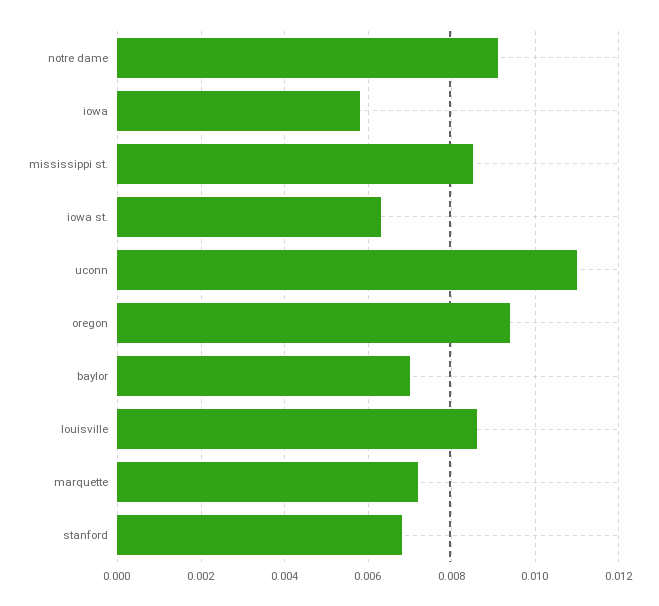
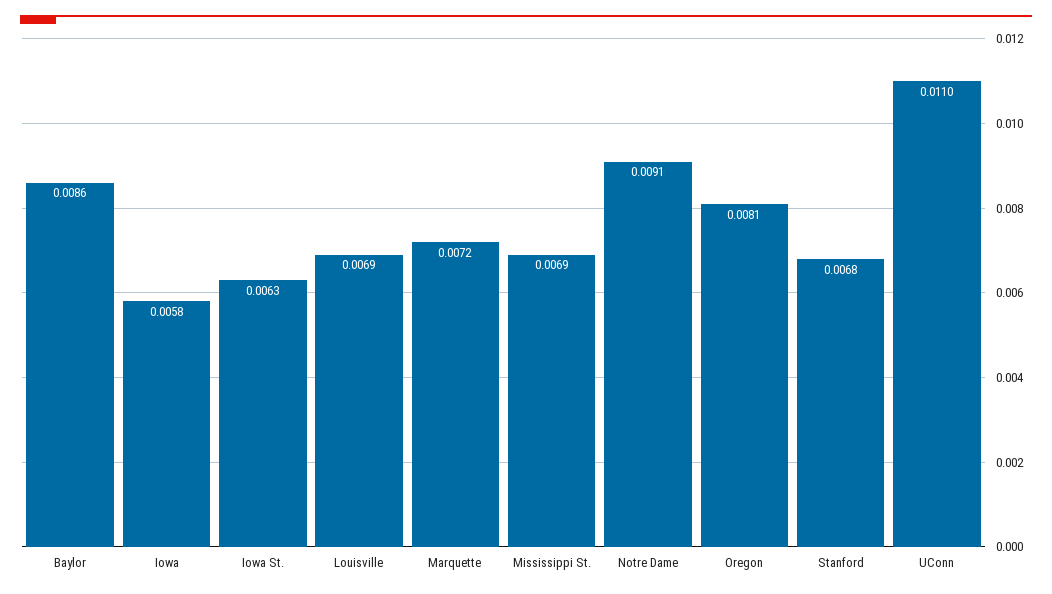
  {
    "notre dame": 0.0091,
    "iowa": 0.0058,
-   "mississippi st.": 0.0085,
+   "mississippi st.": 0.0069,
    "iowa st.": 0.0063,
    "uconn": 0.011,
-   "oregon": 0.0095,
+   "oregon": 0.0081,
-   "baylor": 0.007,
+   "baylor": 0.0086,
-   "louisville": 0.0085,
+   "louisville": 0.0069,
    "marquette": 0.0072,
    "stanford": 0.0068
  }

